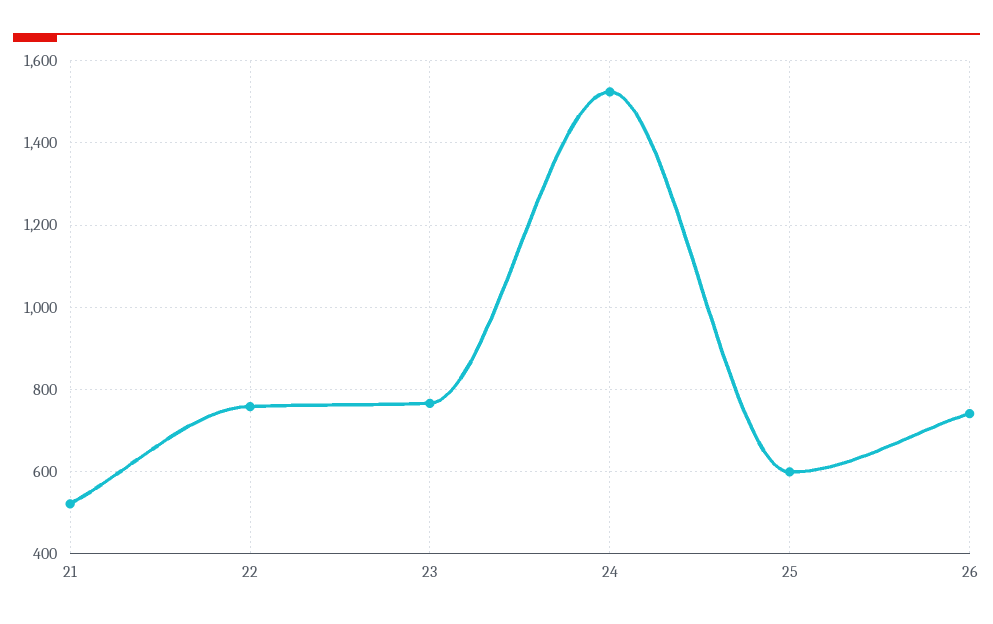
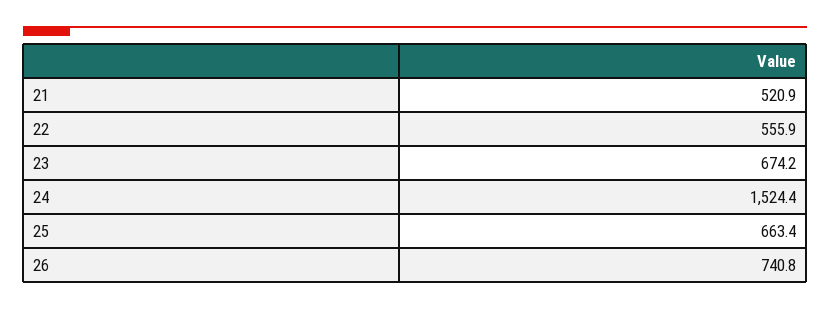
  {
    "21": 520.9,
-   "22": 760,
+   "22": 555.9,
-   "23": 760,
+   "23": 674.2,
    "24": 1524.4,
-   "25": 600,
+   "25": 663.4,
    "26": 740.8
  }

